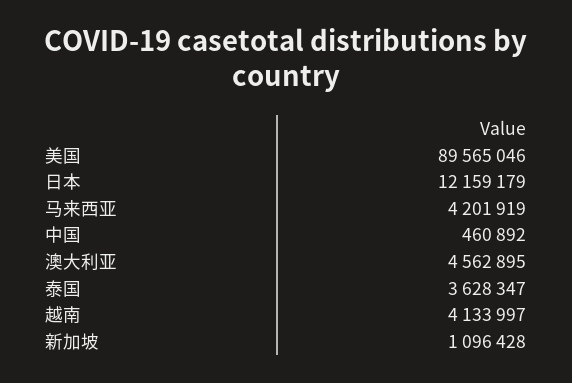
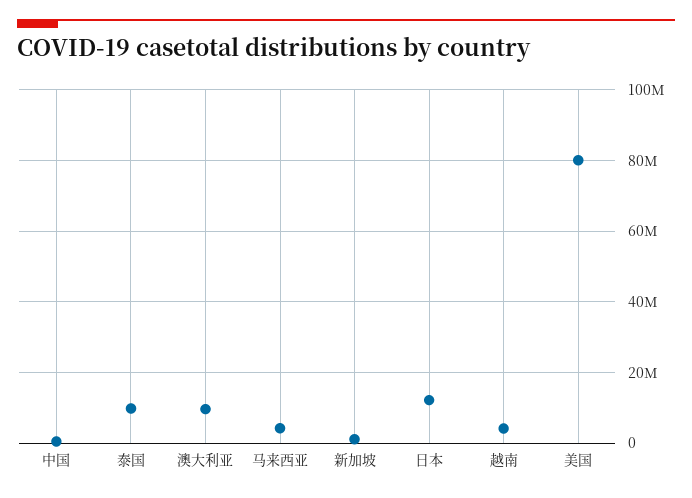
  {
-   "美国": 89565046,
+   "美国": 80000000,
    "日本": 12159179,
    "马来西亚": 4201919,
    "中国": 460892,
-   "澳大利亚": 4562895,
+   "澳大利亚": 10000000,
-   "泰国": 3628347,
+   "泰国": 10000000,
    "越南": 4133997,
    "新加坡": 1096428
  }

